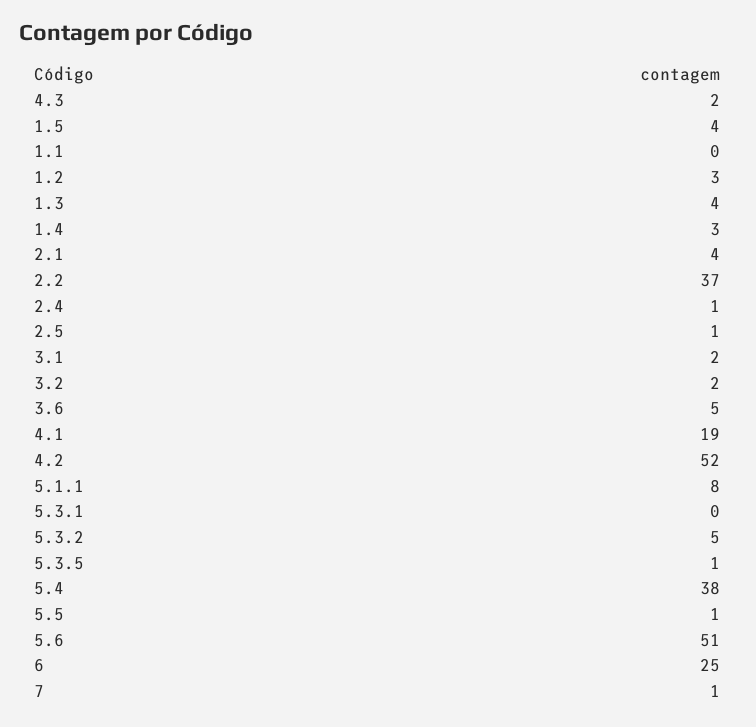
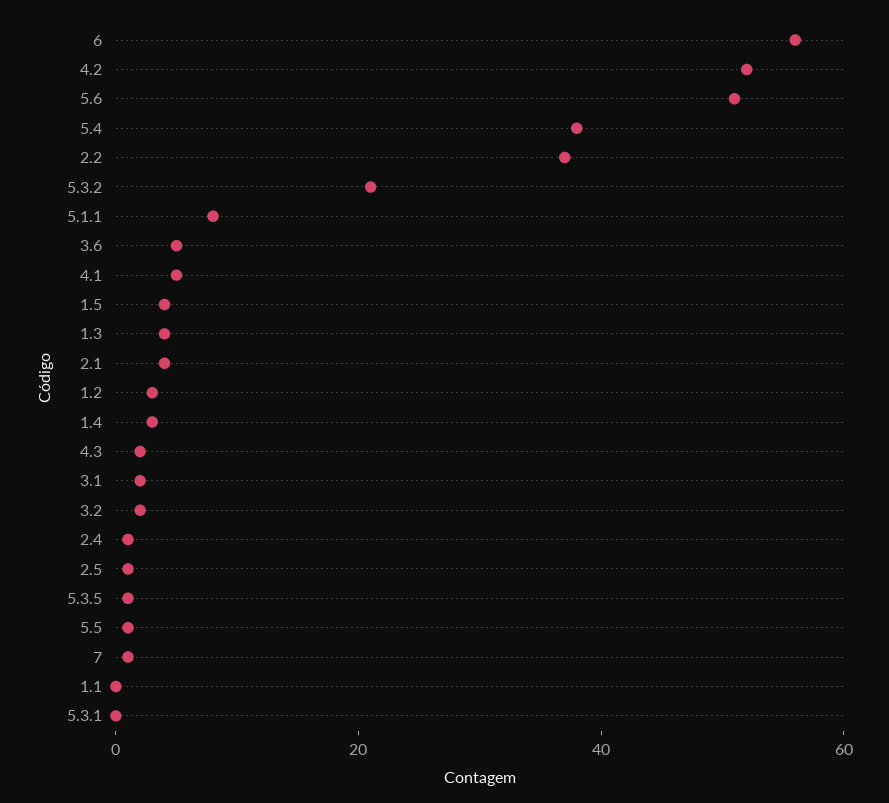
  {
    "4.3": 2,
    "1.5": 4,
    "1.1": 0,
    "1.2": 3,
    "1.3": 4,
    "1.4": 3,
    "2.1": 4,
    "2.2": 37,
    "2.4": 1,
    "2.5": 1,
    "3.1": 2,
    "3.2": 2,
    "3.6": 5,
-   "4.1": 19,
+   "4.1": 5,
    "4.2": 52,
    "5.1.1": 8,
    "5.3.1": 0,
-   "5.3.2": 5,
+   "5.3.2": 20,
    "5.3.5": 1,
    "5.4": 38,
    "5.5": 1,
    "5.6": 51,
-   "6": 25,
+   "6": 55,
    "7": 1
  }

